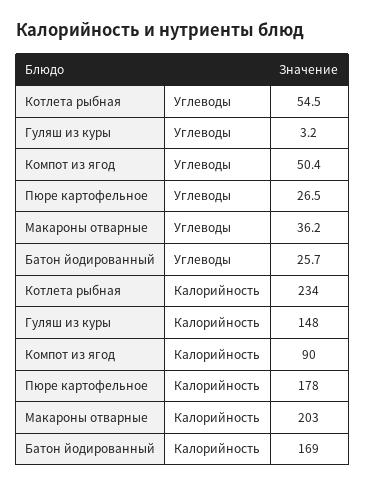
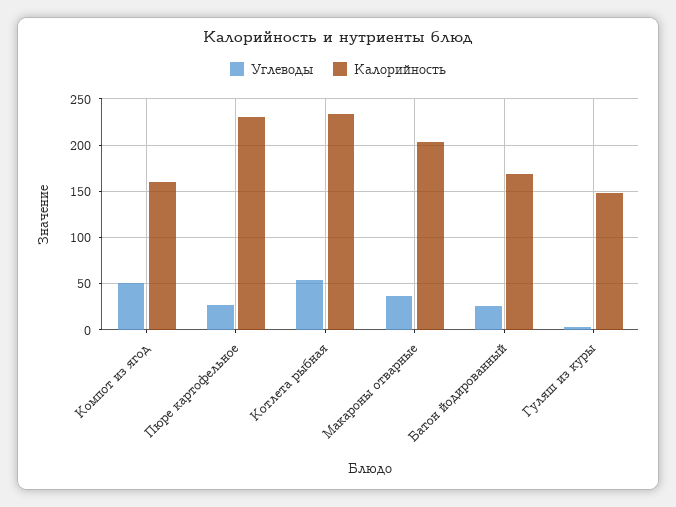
  {
    "Углеводы": {
      "Котлета рыбная": 54.5,
      "Гуляш из куры": 3.2,
      "Компот из ягод": 50.4,
      "Пюре картофельное": 26.5,
      "Макароны отварные": 36.2,
      "Батон йодированный": 25.7
    },
    "Калорийность": {
      "Котлета рыбная": 234,
      "Гуляш из куры": 148,
-     "Компот из ягод": 90,
+     "Компот из ягод": 160,
-     "Пюре картофельное": 178,
+     "Пюре картофельное": 230,
      "Макароны отварные": 203,
      "Батон йодированный": 169
    }
  }

